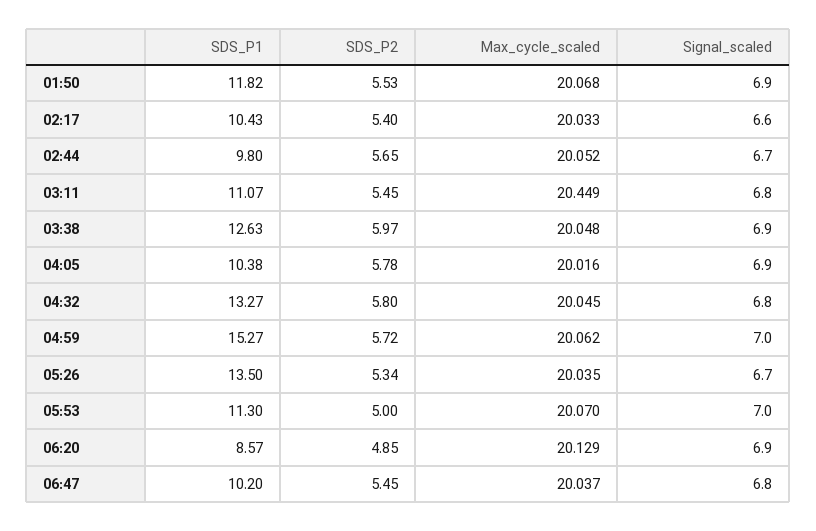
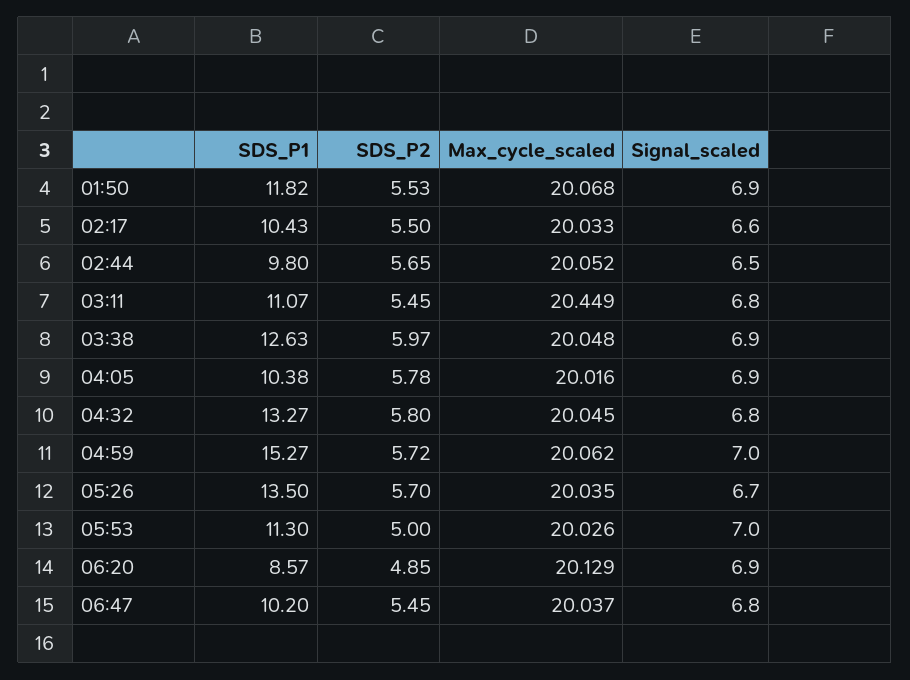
  {
    "SDS_P1": {
      "01:50": 11.82,
      "02:17": 10.43,
      "02:44": 9.8,
      "03:11": 11.07,
      "03:38": 12.63,
      "04:05": 10.38,
      "04:32": 13.27,
      "04:59": 15.27,
      "05:26": 13.5,
      "05:53": 11.3,
      "06:20": 8.57,
      "06:47": 10.2
    },
    "SDS_P2": {
      "01:50": 5.53,
-     "02:17": 5.4,
+     "02:17": 5.5,
      "02:44": 5.65,
      "03:11": 5.45,
      "03:38": 5.97,
      "04:05": 5.78,
      "04:32": 5.8,
      "04:59": 5.72,
-     "05:26": 5.34,
+     "05:26": 5.7,
      "05:53": 5,
      "06:20": 4.85,
      "06:47": 5.45
    },
    "Max_cycle_scaled": {
      "01:50": 20.068,
      "02:17": 20.033,
      "02:44": 20.052,
      "03:11": 20.449,
      "03:38": 20.048,
      "04:05": 20.016,
      "04:32": 20.045,
      "04:59": 20.062,
      "05:26": 20.035,
-     "05:53": 20.07,
+     "05:53": 20.026,
      "06:20": 20.129,
      "06:47": 20.037
    },
    "Signal_scaled": {
      "01:50": 6.9,
      "02:17": 6.6,
-     "02:44": 6.7,
+     "02:44": 6.5,
      "03:11": 6.8,
      "03:38": 6.9,
      "04:05": 6.9,
      "04:32": 6.8,
      "04:59": 7,
      "05:26": 6.7,
      "05:53": 7,
      "06:20": 6.9,
      "06:47": 6.8
    }
  }

